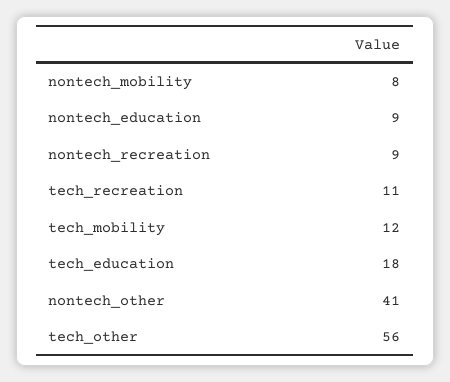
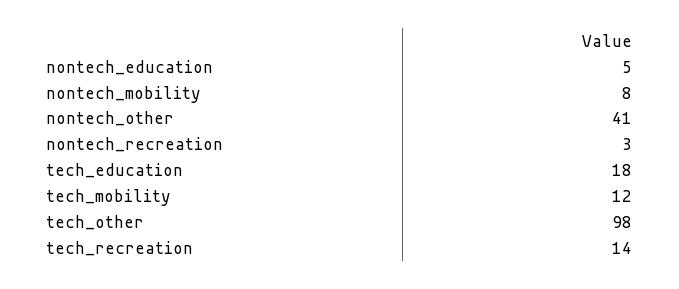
  {
    "nontech_mobility": 8,
-   "nontech_education": 9,
+   "nontech_education": 5,
-   "nontech_recreation": 9,
+   "nontech_recreation": 3,
-   "tech_recreation": 11,
+   "tech_recreation": 14,
    "tech_mobility": 12,
    "tech_education": 18,
    "nontech_other": 41,
-   "tech_other": 56
+   "tech_other": 98
  }

